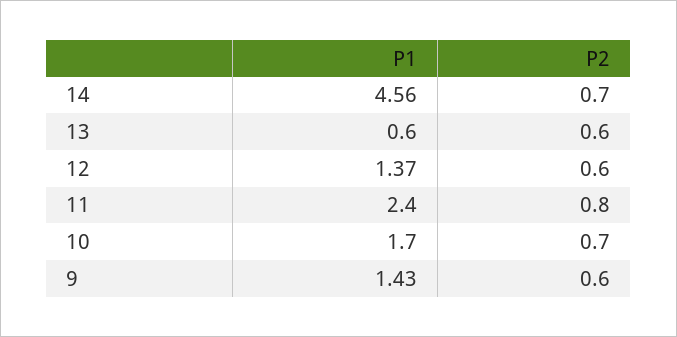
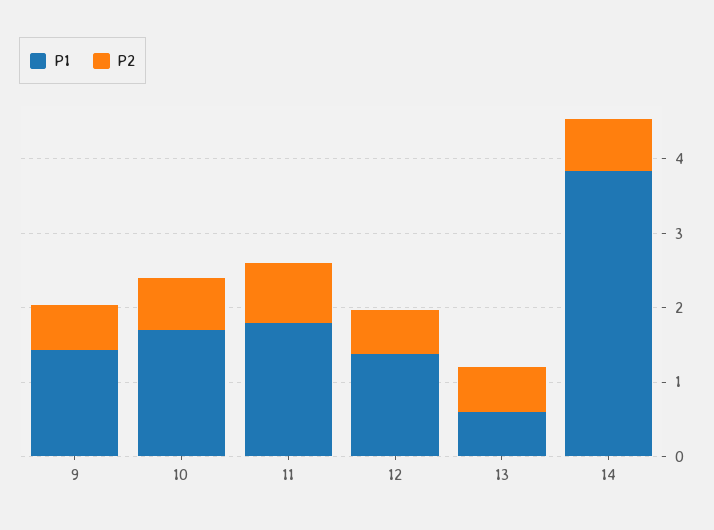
  {
    "P1": {
-     "14": 4.56,
+     "14": 3.8,
      "13": 0.6,
      "12": 1.37,
-     "11": 2.4,
+     "11": 1.8,
      "10": 1.7,
      "9": 1.43
    },
    "P2": {
      "14": 0.7,
      "13": 0.6,
      "12": 0.6,
      "11": 0.8,
      "10": 0.7,
      "9": 0.6
    }
  }

